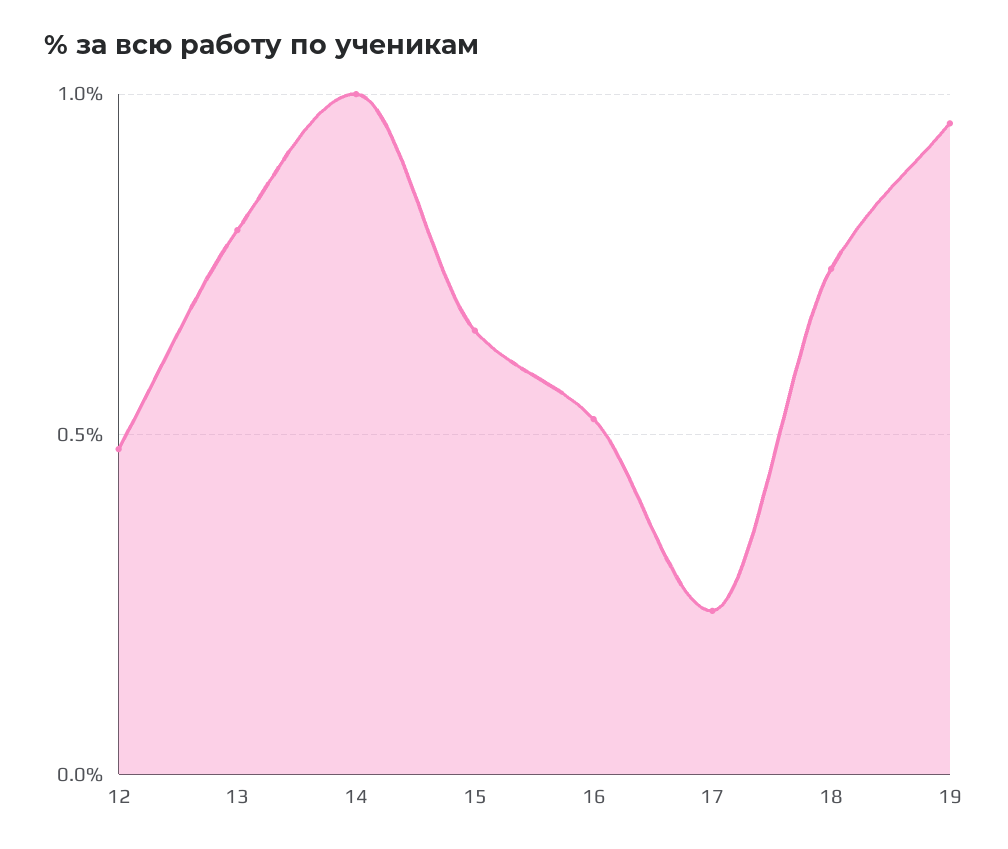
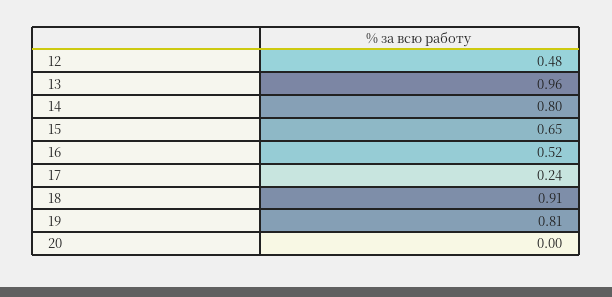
  {
    "12": 0.48,
-   "13": 0.8,
+   "13": 0.96,
-   "14": 1,
+   "14": 0.8,
    "15": 0.65,
    "16": 0.52,
    "17": 0.24,
-   "18": 0.75,
+   "18": 0.91,
-   "19": 0.95
+   "19": 0.81,
+   "20": 0
  }

